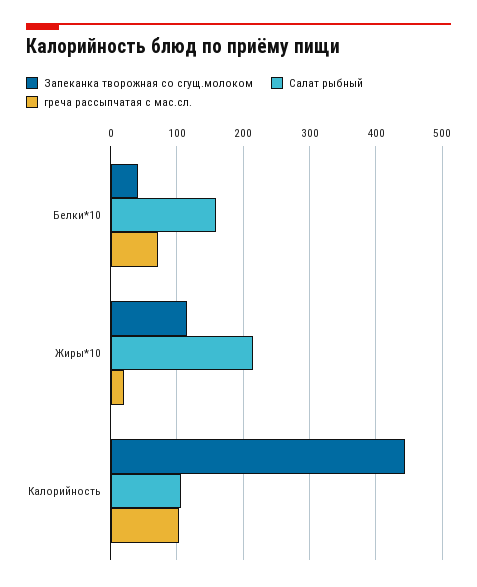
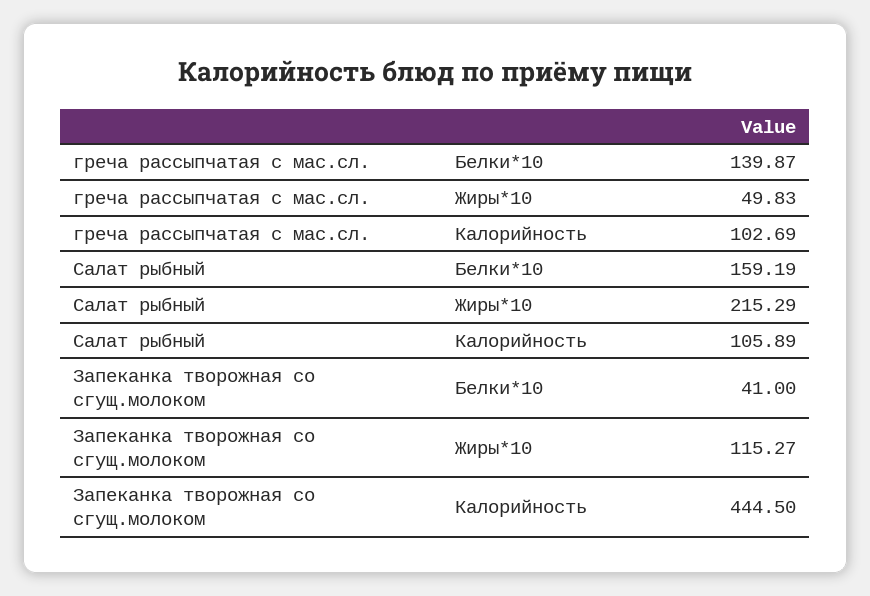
  {
    "Запеканка творожная со сгущ.молоком": {
      "Белки*10": 41,
      "Жиры*10": 115.27,
      "Калорийность": 444.5
    },
    "Салат рыбный": {
      "Белки*10": 159.19,
      "Жиры*10": 215.29,
      "Калорийность": 105.89
    },
    "греча рассыпчатая с мас.сл.": {
-     "Белки*10": 70,
+     "Белки*10": 139.87,
-     "Жиры*10": 20,
+     "Жиры*10": 49.83,
      "Калорийность": 102.69
    }
  }

